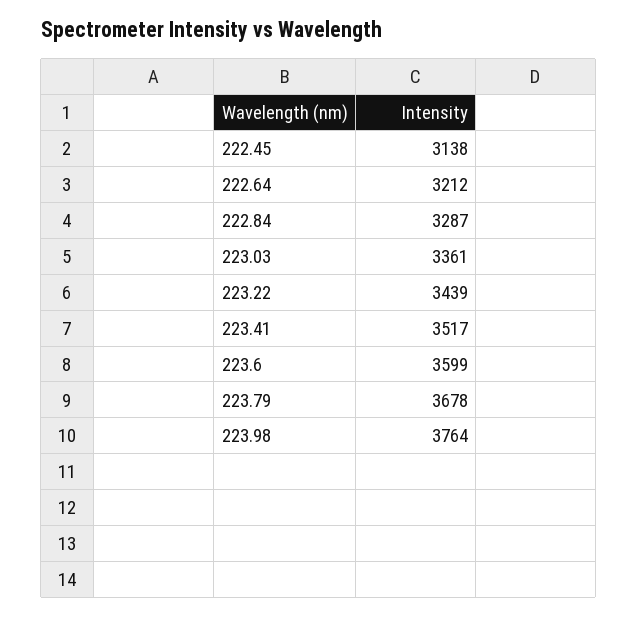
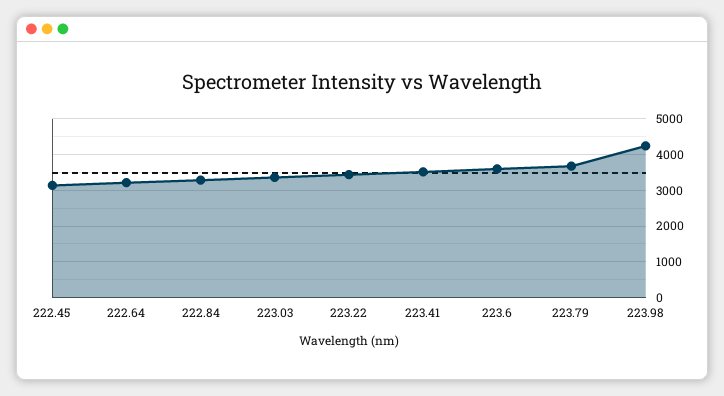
  {
    "222.45": 3138,
    "222.64": 3212,
    "222.84": 3287,
    "223.03": 3361,
    "223.22": 3439,
    "223.41": 3517,
    "223.6": 3599,
    "223.79": 3678,
-   "223.98": 3764
+   "223.98": 4200
  }

